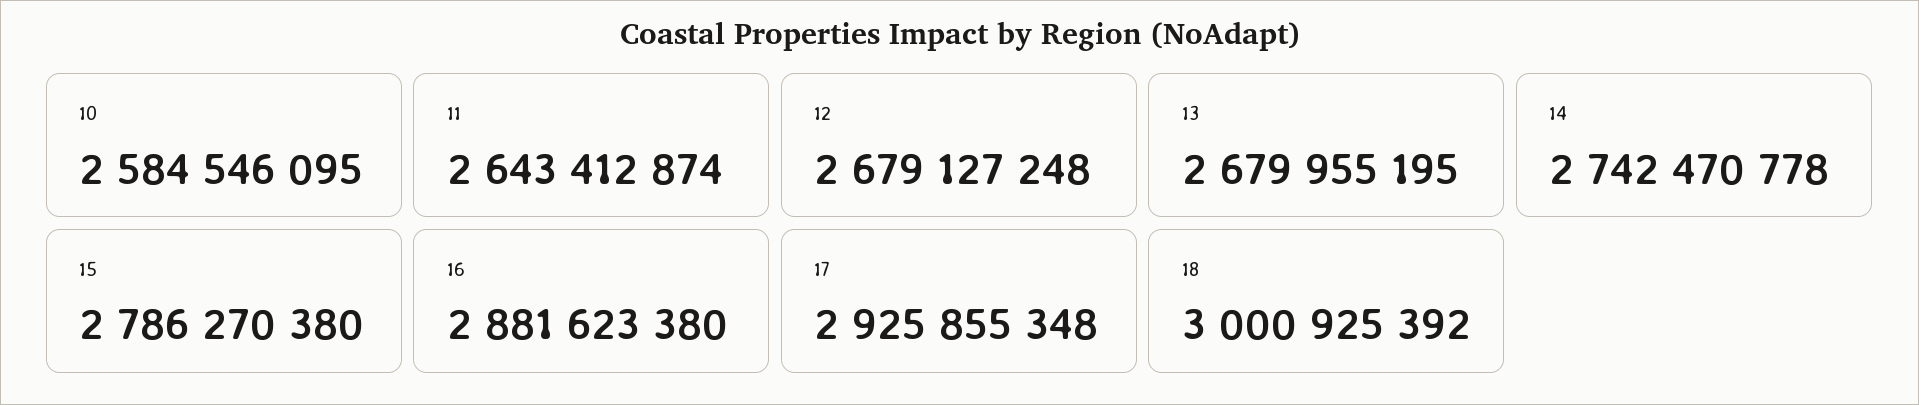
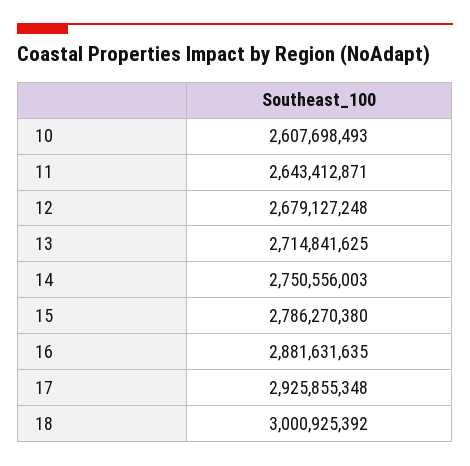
  {
-   "10": 2584546095,
+   "10": 2607698493,
-   "11": 2643412874,
+   "11": 2643412871,
    "12": 2679127248,
-   "13": 2679955195,
+   "13": 2714841625,
-   "14": 2742470778,
+   "14": 2750556003,
    "15": 2786270380,
-   "16": 2881623380,
+   "16": 2881631635,
    "17": 2925855348,
    "18": 3000925392
  }

